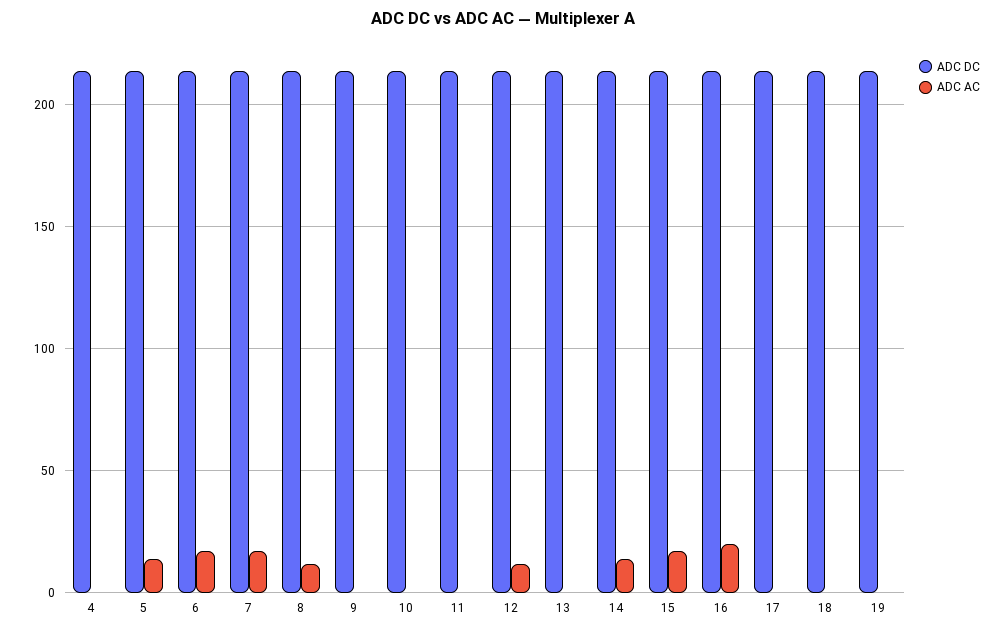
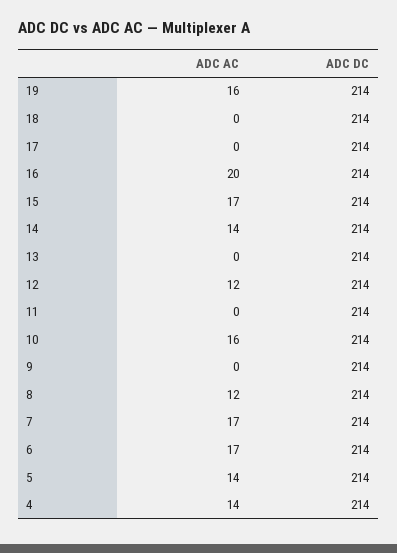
  {
    "ADC DC": {
      "4": 214,
      "5": 214,
      "6": 214,
      "7": 214,
      "8": 214,
      "9": 214,
      "10": 214,
      "11": 214,
      "12": 214,
      "13": 214,
      "14": 214,
      "15": 214,
      "16": 214,
      "17": 214,
      "18": 214,
      "19": 214
    },
    "ADC AC": {
-     "4": 0,
+     "4": 14,
      "5": 14,
      "6": 17,
      "7": 17,
      "8": 12,
      "9": 0,
-     "10": 0,
+     "10": 16,
      "11": 0,
      "12": 12,
      "13": 0,
      "14": 14,
      "15": 17,
      "16": 20,
      "17": 0,
      "18": 0,
-     "19": 0
+     "19": 16
    }
  }

